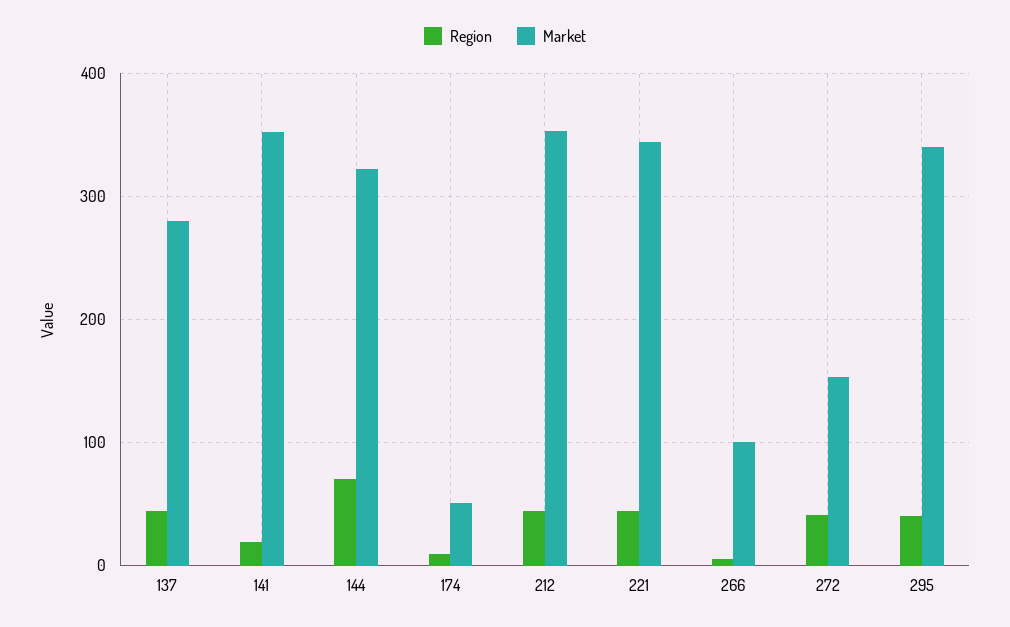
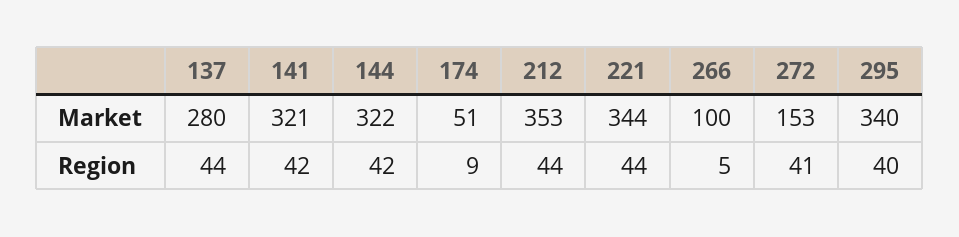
  {
    "Region": {
      "137": 44,
-     "141": 20,
+     "141": 42,
-     "144": 70,
+     "144": 42,
      "174": 9,
      "212": 44,
      "221": 44,
      "266": 5,
      "272": 41,
      "295": 40
    },
    "Market": {
      "137": 280,
-     "141": 350,
+     "141": 321,
      "144": 322,
      "174": 51,
      "212": 353,
      "221": 344,
      "266": 100,
      "272": 153,
      "295": 340
    }
  }

